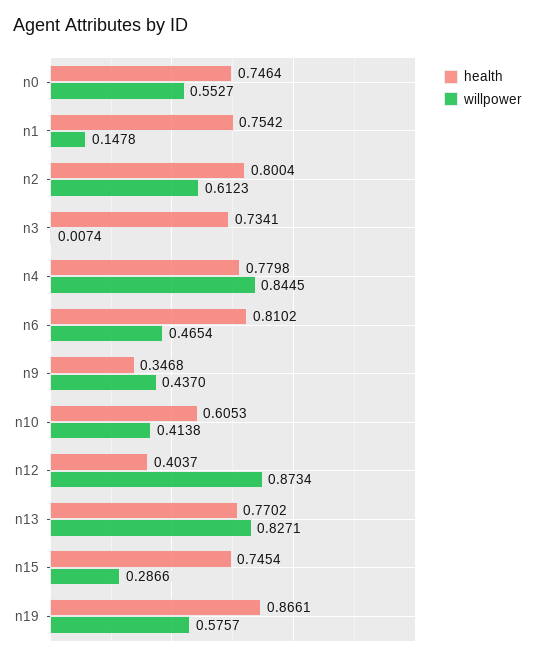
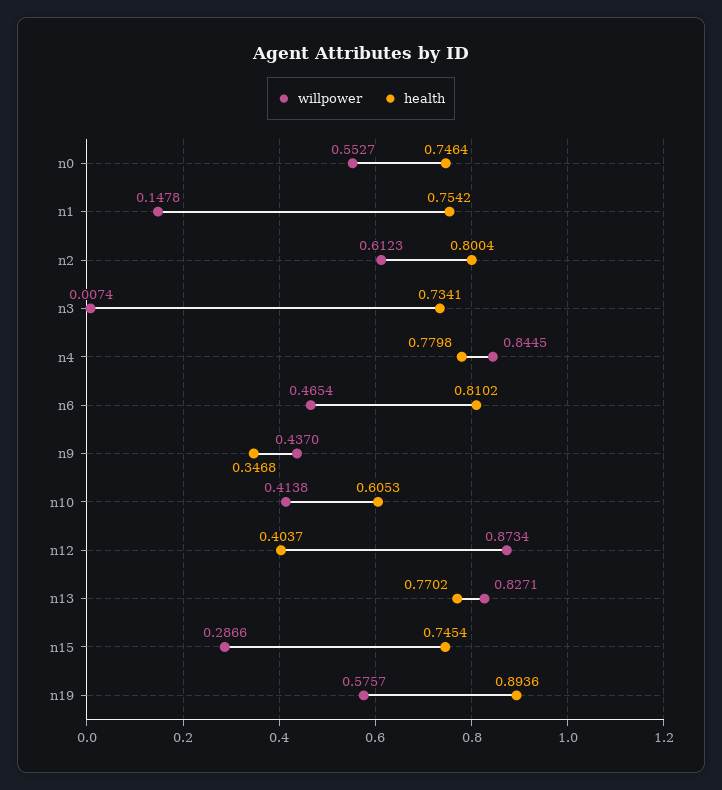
  {
    "health": {
      "n0": 0.7464,
      "n1": 0.7542,
      "n2": 0.8004,
      "n3": 0.7341,
      "n4": 0.7798,
      "n6": 0.8102,
      "n9": 0.3468,
      "n10": 0.6053,
      "n12": 0.4037,
      "n13": 0.7702,
      "n15": 0.7454,
-     "n19": 0.8661
+     "n19": 0.8936
    },
    "willpower": {
      "n0": 0.5527,
      "n1": 0.1478,
      "n2": 0.6123,
      "n3": 0.0074,
      "n4": 0.8445,
      "n6": 0.4654,
      "n9": 0.437,
      "n10": 0.4138,
      "n12": 0.8734,
      "n13": 0.8271,
      "n15": 0.2866,
      "n19": 0.5757
    }
  }

